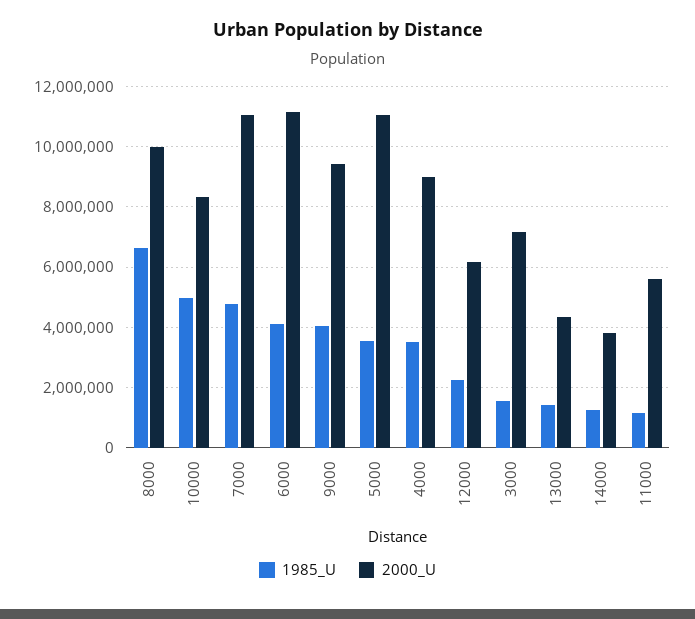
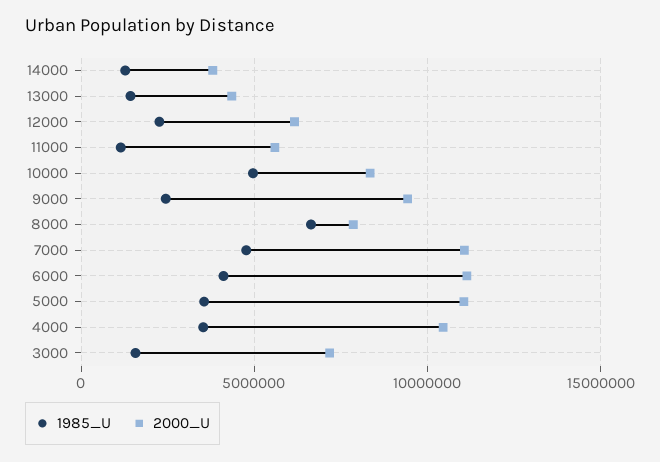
  {
    "1985_U": {
      "8000": 6600000,
      "10000": 5000000,
      "7000": 4800000,
      "6000": 4200000,
-     "9000": 4000000,
+     "9000": 2500000,
      "5000": 3600000,
      "4000": 3600000,
      "12000": 2200000,
      "3000": 1600000,
      "13000": 1400000,
      "14000": 1200000,
      "11000": 1200000
    },
    "2000_U": {
-     "8000": 10000000,
+     "8000": 8000000,
      "10000": 8400000,
      "7000": 11000000,
      "6000": 11200000,
      "9000": 9400000,
      "5000": 11000000,
-     "4000": 9000000,
+     "4000": 10500000,
      "12000": 6200000,
      "3000": 7200000,
      "13000": 4400000,
      "14000": 3800000,
      "11000": 5600000
    }
  }

